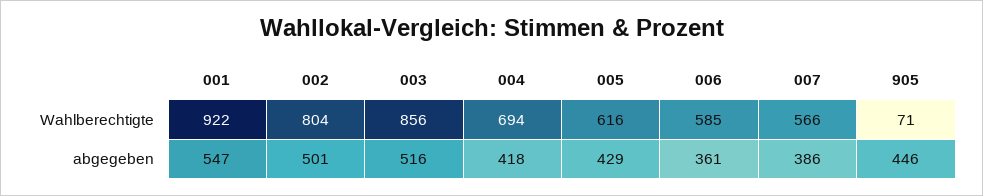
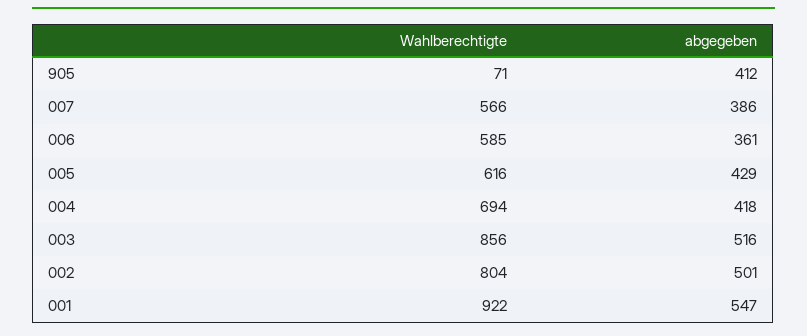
  {
    "001": {
      "Wahlberechtigte": 922,
      "abgegeben": 547
    },
    "002": {
      "Wahlberechtigte": 804,
      "abgegeben": 501
    },
    "003": {
      "Wahlberechtigte": 856,
      "abgegeben": 516
    },
    "004": {
      "Wahlberechtigte": 694,
      "abgegeben": 418
    },
    "005": {
      "Wahlberechtigte": 616,
      "abgegeben": 429
    },
    "006": {
      "Wahlberechtigte": 585,
      "abgegeben": 361
    },
    "007": {
      "Wahlberechtigte": 566,
      "abgegeben": 386
    },
    "905": {
      "Wahlberechtigte": 71,
-     "abgegeben": 446
+     "abgegeben": 412
    }
  }

